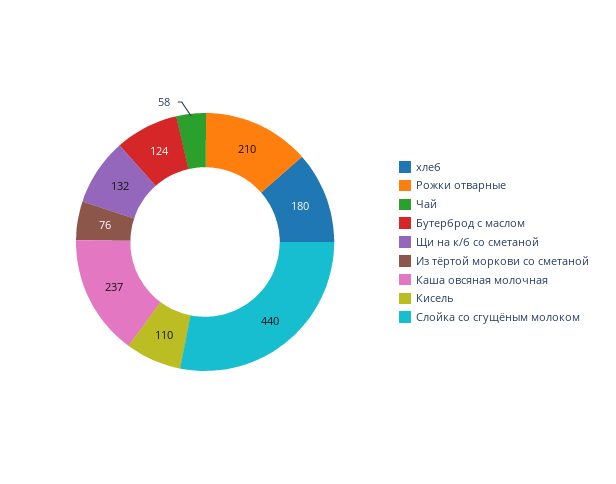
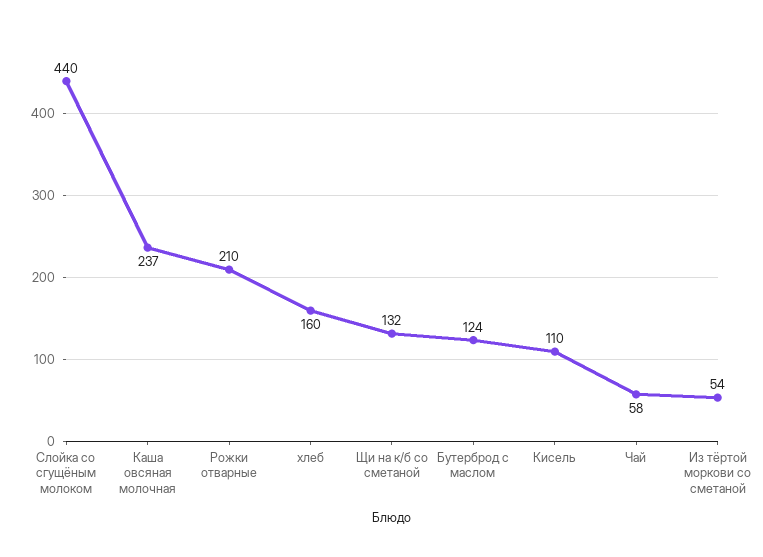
  {
-   "хлеб": 180,
+   "хлеб": 160,
    "Рожки отварные": 210,
    "Чай": 58,
    "Бутерброд с маслом": 124,
    "Щи на к/б со сметаной": 132,
-   "Из тёртой моркови со сметаной": 76,
+   "Из тёртой моркови со сметаной": 54,
    "Каша овсяная молочная": 237,
    "Кисель": 110,
    "Слойка со сгущёным молоком": 440
  }

